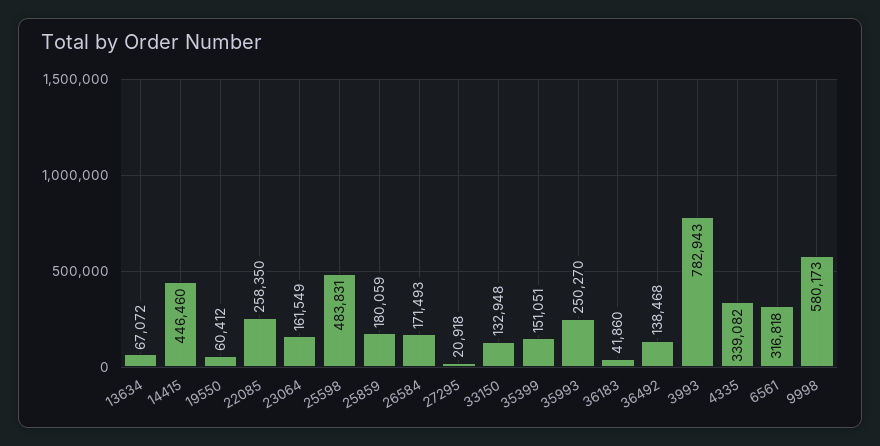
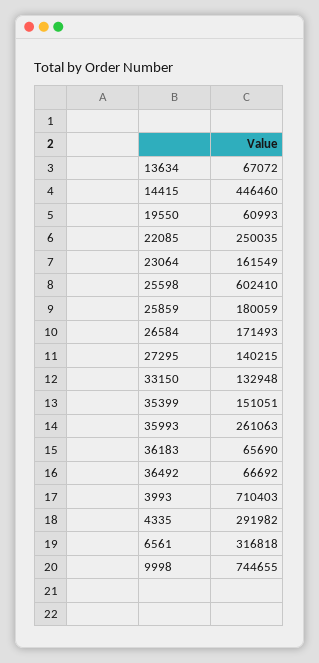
  {
    "13634": 67072,
    "14415": 446460,
-   "19550": 60412,
+   "19550": 60993,
-   "22085": 258350,
+   "22085": 250035,
    "23064": 161549,
-   "25598": 483831,
+   "25598": 602410,
    "25859": 180059,
    "26584": 171493,
-   "27295": 20918,
+   "27295": 140215,
    "33150": 132948,
    "35399": 151051,
-   "35993": 250270,
+   "35993": 261063,
-   "36183": 41860,
+   "36183": 65690,
-   "36492": 138468,
+   "36492": 66692,
-   "3993": 782943,
+   "3993": 710403,
-   "4335": 339082,
+   "4335": 291982,
    "6561": 316818,
-   "9998": 580173
+   "9998": 744655
  }

